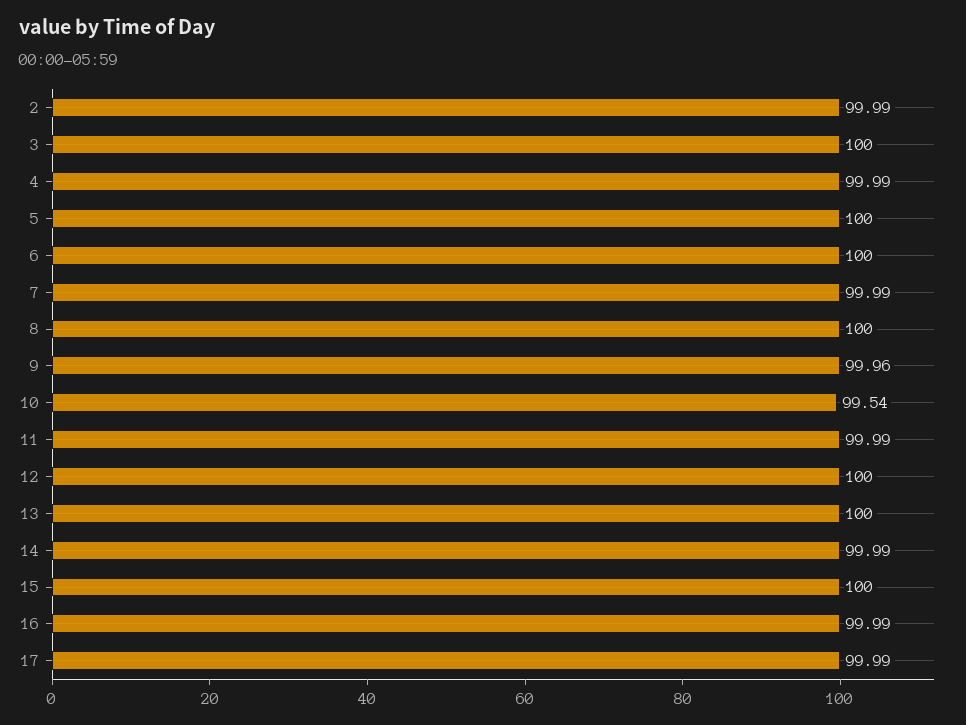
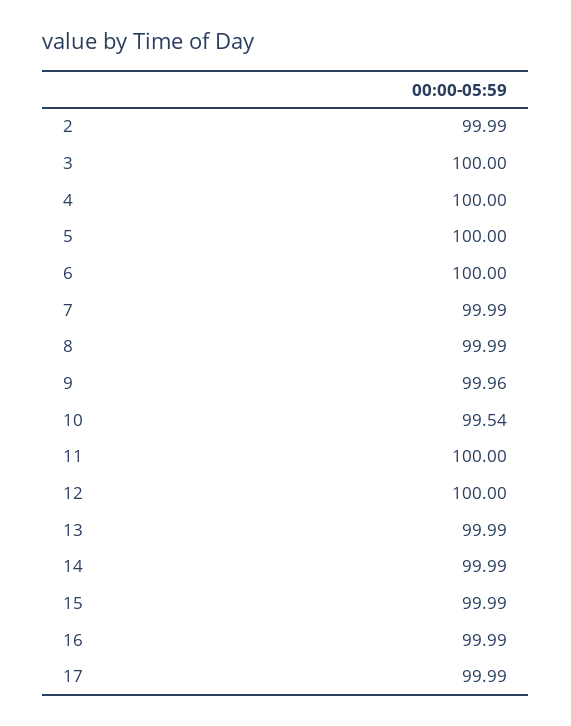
  {
    "2": 99.99,
    "3": 100,
-   "4": 99.99,
+   "4": 100,
    "5": 100,
    "6": 100,
    "7": 99.99,
-   "8": 100,
+   "8": 99.99,
    "9": 99.96,
    "10": 99.54,
-   "11": 99.99,
+   "11": 100,
    "12": 100,
-   "13": 100,
+   "13": 99.99,
    "14": 99.99,
-   "15": 100,
+   "15": 99.99,
    "16": 99.99,
    "17": 99.99
  }

